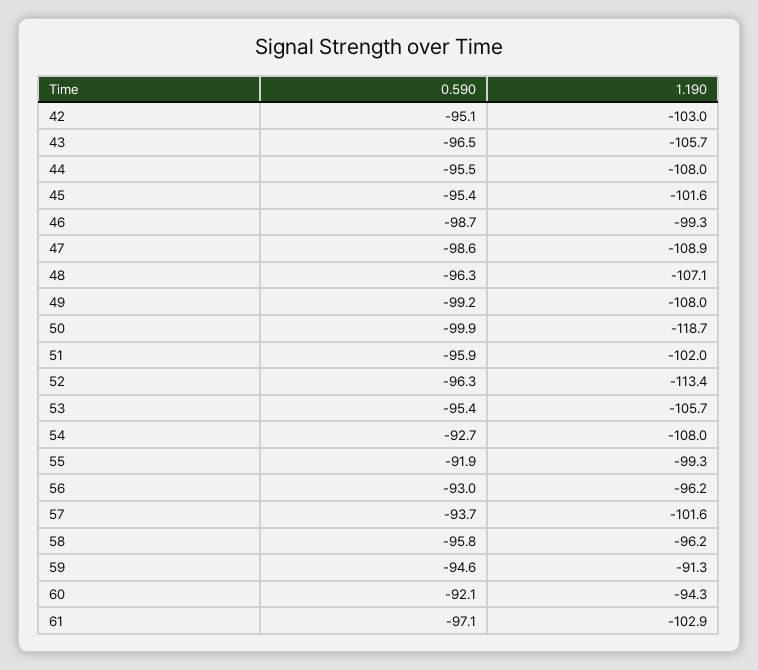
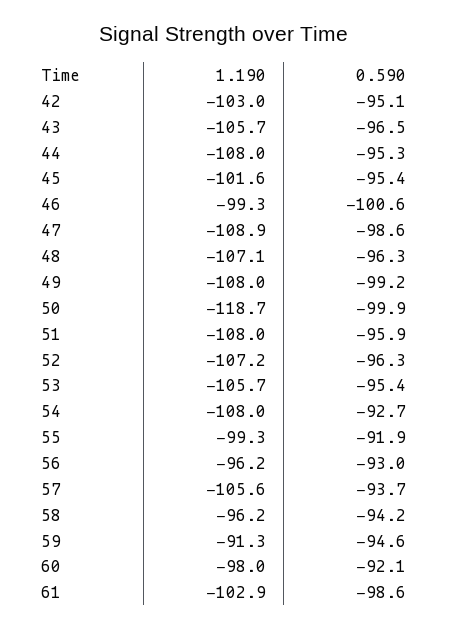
  {
    "0.590": {
      "42": -95.1,
      "43": -96.5,
-     "44": -95.5,
+     "44": -95.3,
      "45": -95.4,
-     "46": -98.7,
+     "46": -100.6,
      "47": -98.6,
      "48": -96.3,
      "49": -99.2,
      "50": -99.9,
      "51": -95.9,
      "52": -96.3,
      "53": -95.4,
      "54": -92.7,
      "55": -91.9,
      "56": -93,
      "57": -93.7,
-     "58": -95.8,
+     "58": -94.2,
      "59": -94.6,
      "60": -92.1,
-     "61": -97.1
+     "61": -98.6
    },
    "1.190": {
      "42": -103,
      "43": -105.7,
      "44": -108,
      "45": -101.6,
      "46": -99.3,
      "47": -108.9,
      "48": -107.1,
      "49": -108,
      "50": -118.7,
-     "51": -102,
+     "51": -108,
-     "52": -113.4,
+     "52": -107.2,
      "53": -105.7,
      "54": -108,
      "55": -99.3,
      "56": -96.2,
-     "57": -101.6,
+     "57": -105.6,
      "58": -96.2,
      "59": -91.3,
-     "60": -94.3,
+     "60": -98,
      "61": -102.9
    }
  }

